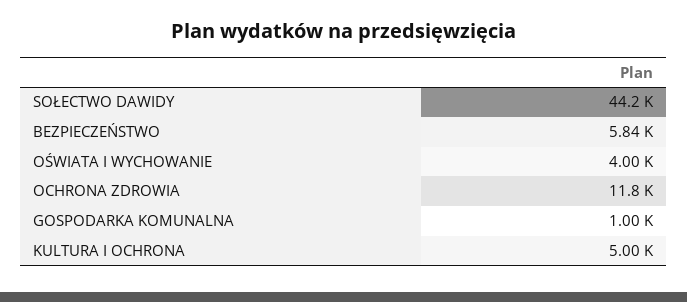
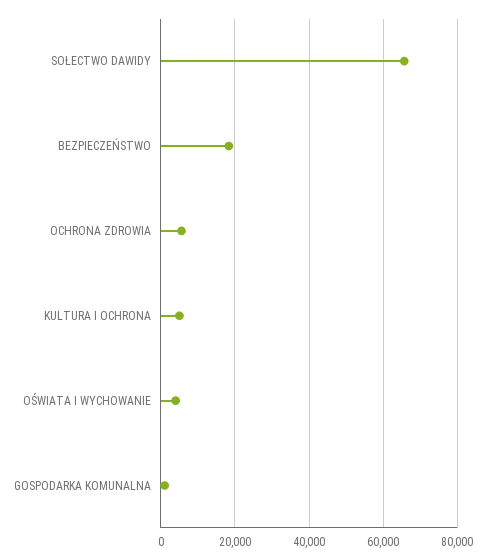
  {
-   "SOŁECTWO DAWIDY": 44200,
+   "SOŁECTWO DAWIDY": 66000,
-   "BEZPIECZEŃSTWO": 5840,
+   "BEZPIECZEŃSTWO": 18000,
    "OŚWIATA I WYCHOWANIE": 4000,
-   "OCHRONA ZDROWIA": 11800,
+   "OCHRONA ZDROWIA": 6000,
    "GOSPODARKA KOMUNALNA": 1000,
    "KULTURA I OCHRONA": 5000
  }

